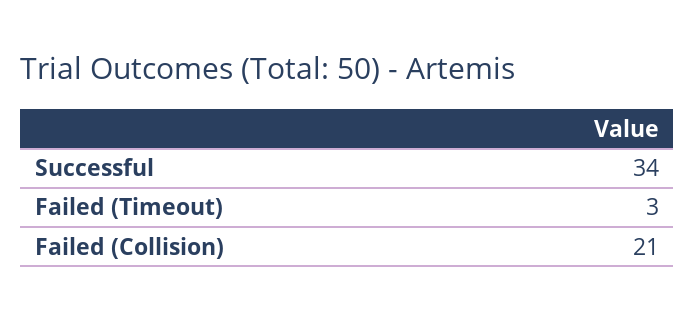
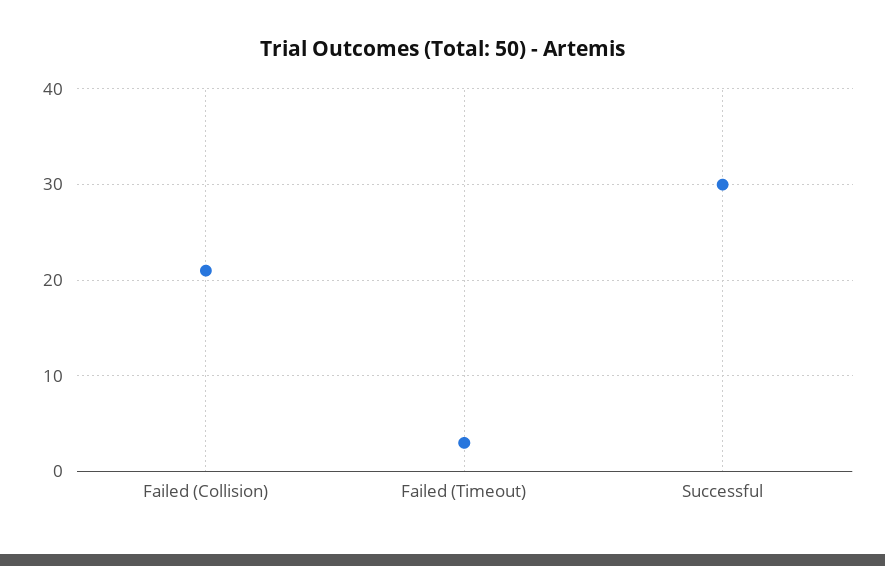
  {
-   "Successful": 34,
+   "Successful": 30,
    "Failed (Timeout)": 3,
    "Failed (Collision)": 21
  }

